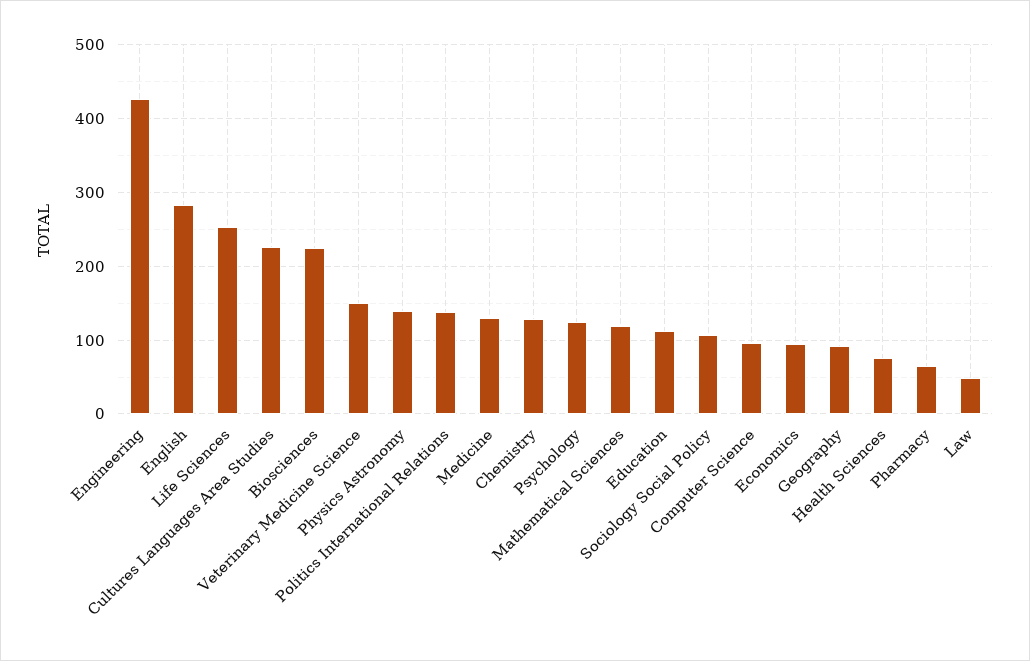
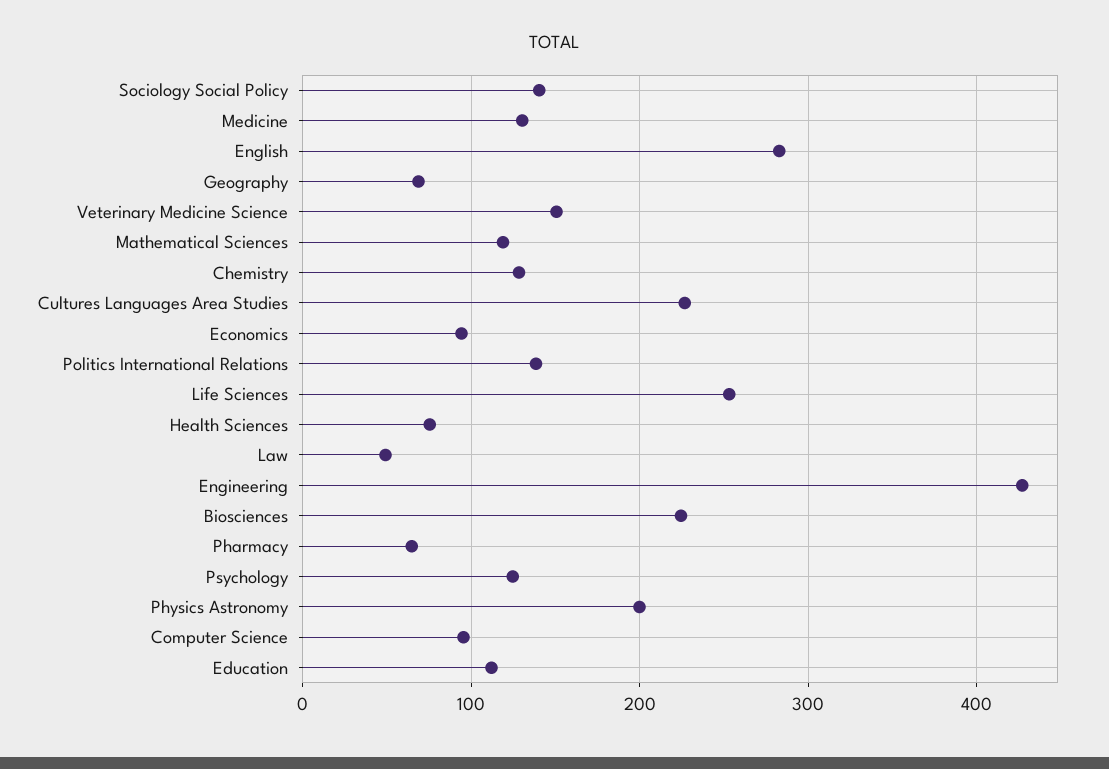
  {
    "Engineering": 430,
    "English": 280,
    "Life Sciences": 250,
    "Cultures Languages Area Studies": 230,
    "Biosciences": 220,
    "Veterinary Medicine Science": 150,
-   "Physics Astronomy": 140,
+   "Physics Astronomy": 200,
    "Politics International Relations": 140,
    "Medicine": 130,
    "Chemistry": 130,
    "Psychology": 120,
    "Mathematical Sciences": 120,
    "Education": 110,
-   "Sociology Social Policy": 110,
+   "Sociology Social Policy": 140,
    "Computer Science": 100,
    "Economics": 90,
-   "Geography": 90,
+   "Geography": 70,
    "Health Sciences": 80,
    "Pharmacy": 60,
    "Law": 50
  }

